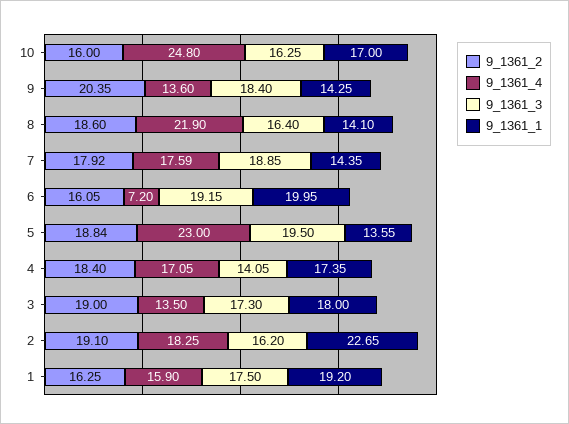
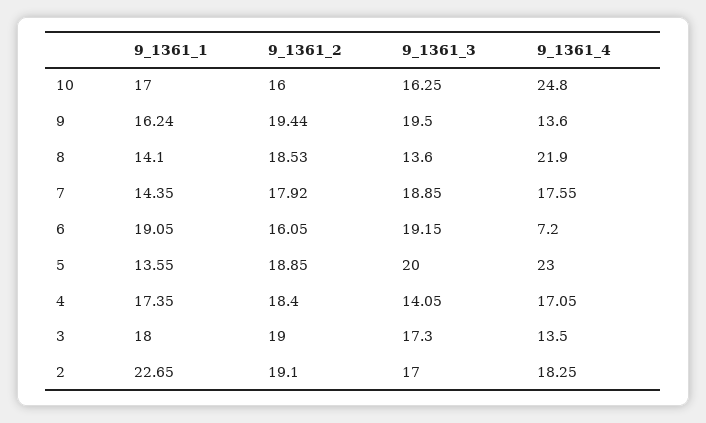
  {
    "9_1361_2": {
      "10": 16,
-     "9": 20.35,
+     "9": 19.44,
-     "8": 18.6,
+     "8": 18.53,
      "7": 17.92,
      "6": 16.05,
-     "5": 18.84,
+     "5": 18.85,
      "4": 18.4,
      "3": 19,
-     "2": 19.1,
+     "2": 19.1
-     "1": 16.25
    },
    "9_1361_4": {
      "10": 24.8,
      "9": 13.6,
      "8": 21.9,
-     "7": 17.59,
+     "7": 17.55,
      "6": 7.2,
      "5": 23,
      "4": 17.05,
      "3": 13.5,
-     "2": 18.25,
+     "2": 18.25
-     "1": 15.9
    },
    "9_1361_3": {
      "10": 16.25,
-     "9": 18.4,
+     "9": 19.5,
-     "8": 16.4,
+     "8": 13.6,
      "7": 18.85,
      "6": 19.15,
-     "5": 19.5,
+     "5": 20,
      "4": 14.05,
      "3": 17.3,
-     "2": 16.2,
+     "2": 17
-     "1": 17.5
    },
    "9_1361_1": {
      "10": 17,
-     "9": 14.25,
+     "9": 16.24,
      "8": 14.1,
      "7": 14.35,
-     "6": 19.95,
+     "6": 19.05,
      "5": 13.55,
      "4": 17.35,
      "3": 18,
-     "2": 22.65,
+     "2": 22.65
-     "1": 19.2
    }
  }

